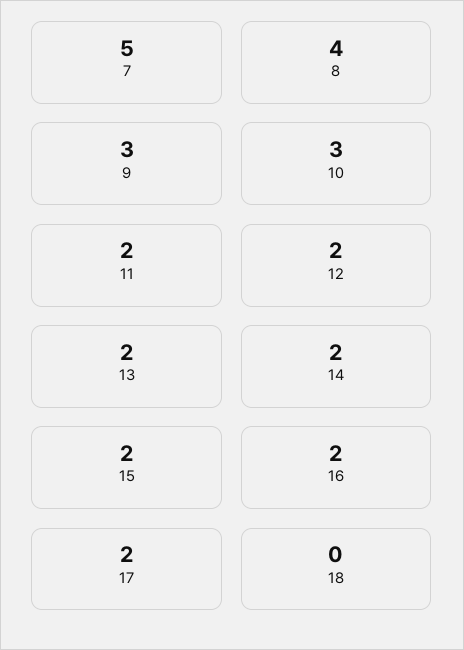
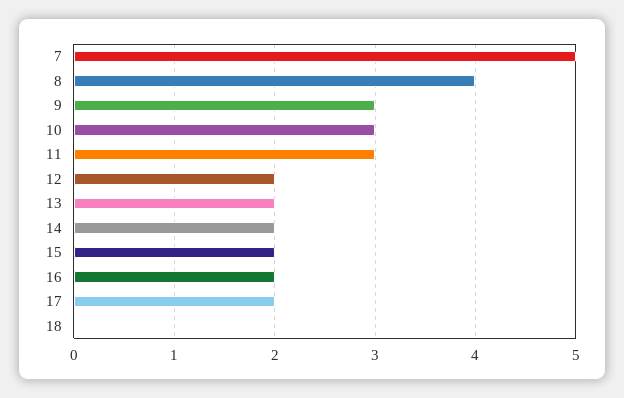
  {
    "7": 5,
    "8": 4,
    "9": 3,
    "10": 3,
-   "11": 2,
+   "11": 3,
    "12": 2,
    "13": 2,
    "14": 2,
    "15": 2,
    "16": 2,
    "17": 2,
    "18": 0
  }

